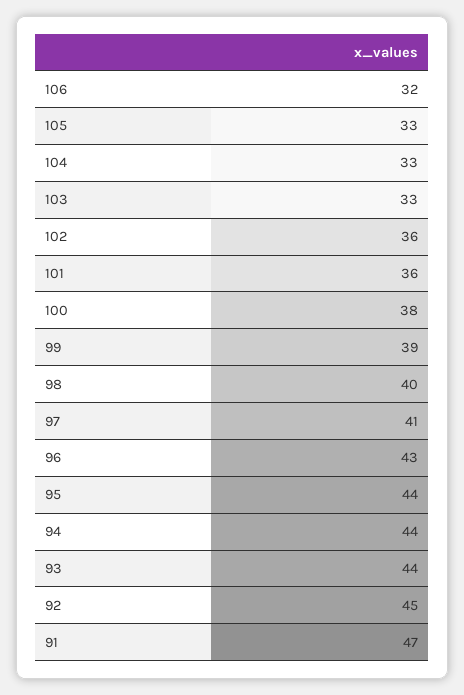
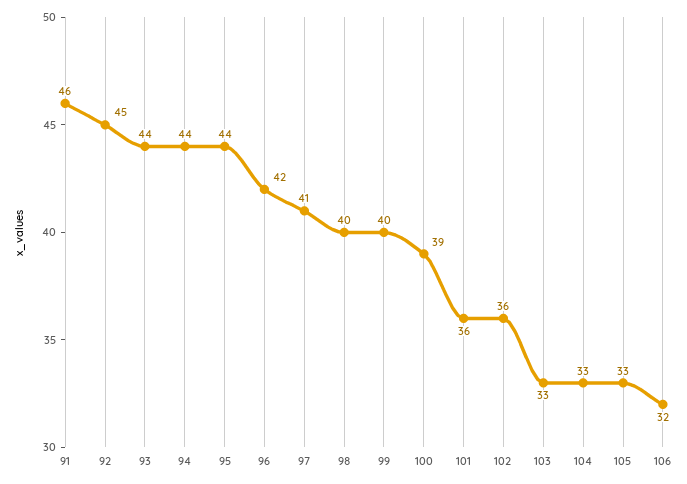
  {
    "106": 32,
    "105": 33,
    "104": 33,
    "103": 33,
    "102": 36,
    "101": 36,
-   "100": 38,
+   "100": 39,
-   "99": 39,
+   "99": 40,
    "98": 40,
    "97": 41,
-   "96": 43,
+   "96": 42,
    "95": 44,
    "94": 44,
    "93": 44,
    "92": 45,
-   "91": 47
+   "91": 46
  }

